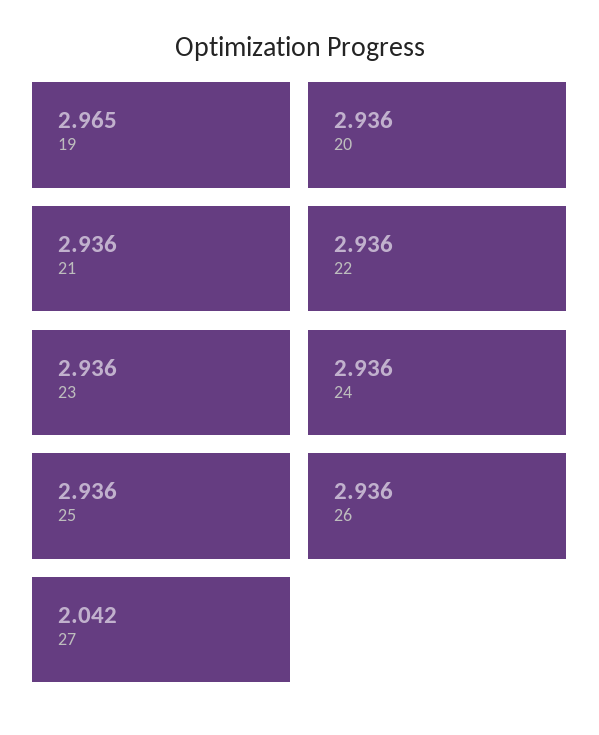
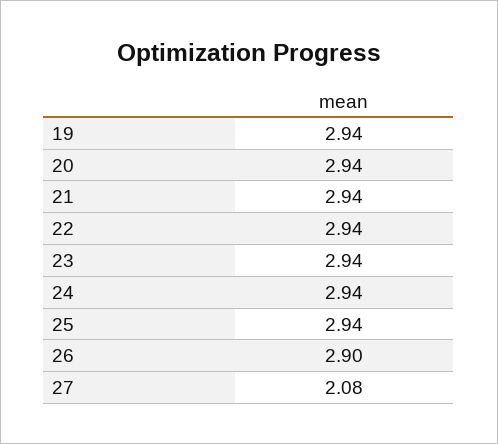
  {
-   "19": 2.965,
+   "19": 2.94,
    "20": 2.936,
    "21": 2.936,
    "22": 2.936,
    "23": 2.936,
    "24": 2.936,
    "25": 2.936,
-   "26": 2.936,
+   "26": 2.9,
-   "27": 2.042
+   "27": 2.08
  }

